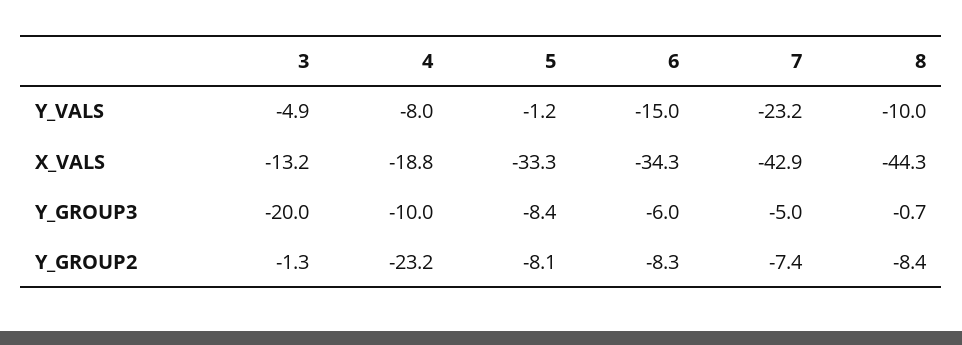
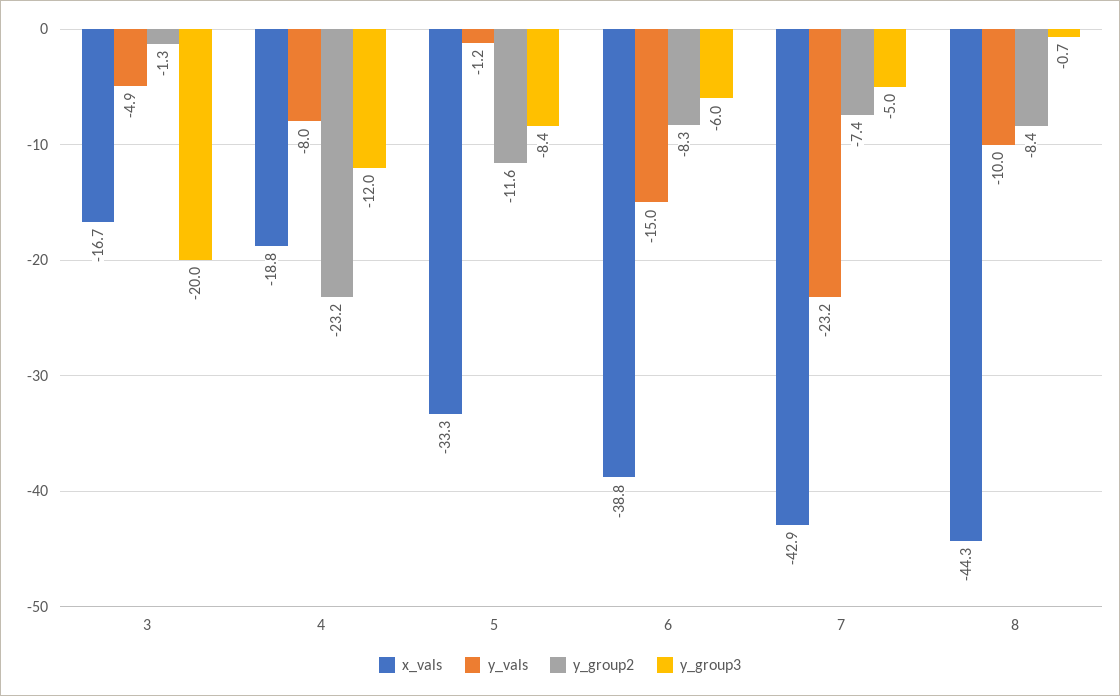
  {
    "Y_VALS": {
      "3": -4.9,
      "4": -8,
      "5": -1.2,
      "6": -15,
      "7": -23.2,
      "8": -10
    },
    "X_VALS": {
-     "3": -13.2,
+     "3": -16.7,
      "4": -18.8,
      "5": -33.3,
-     "6": -34.3,
+     "6": -38.8,
      "7": -42.9,
      "8": -44.3
    },
    "Y_GROUP3": {
      "3": -20,
-     "4": -10,
+     "4": -12,
      "5": -8.4,
      "6": -6,
      "7": -5,
      "8": -0.7
    },
    "Y_GROUP2": {
      "3": -1.3,
      "4": -23.2,
-     "5": -8.1,
+     "5": -11.6,
      "6": -8.3,
      "7": -7.4,
      "8": -8.4
    }
  }

